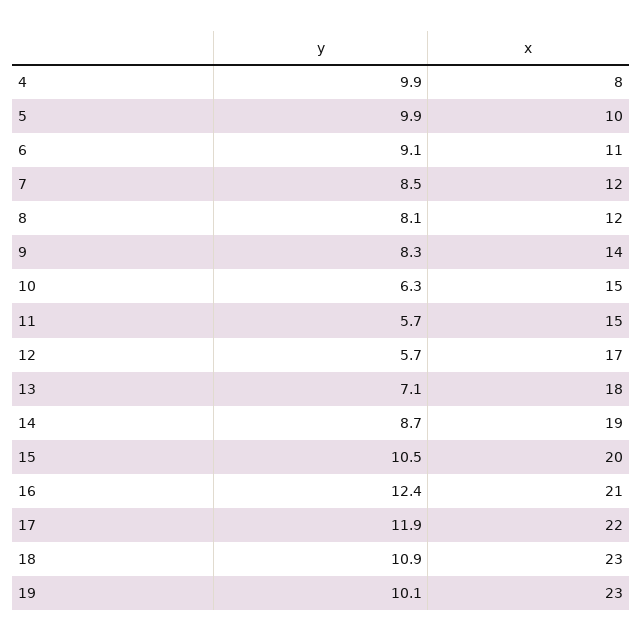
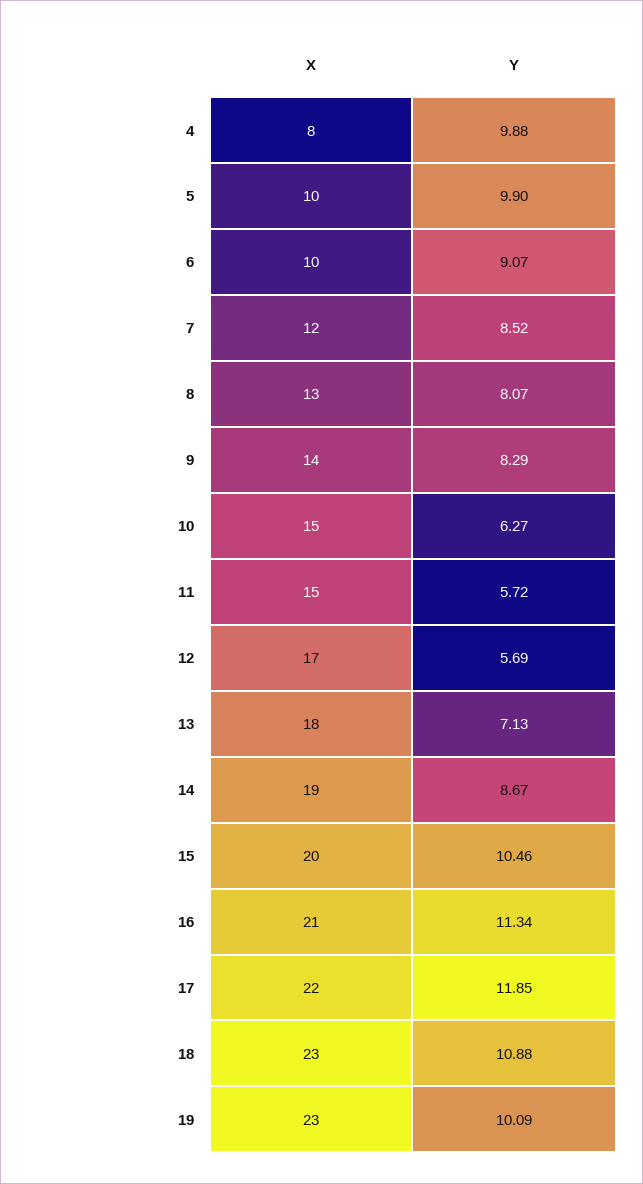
  {
    "y": {
      "4": 9.88,
      "5": 9.9,
      "6": 9.07,
      "7": 8.52,
      "8": 8.07,
      "9": 8.29,
      "10": 6.27,
      "11": 5.72,
      "12": 5.69,
      "13": 7.13,
      "14": 8.67,
      "15": 10.46,
-     "16": 12.4,
+     "16": 11.34,
      "17": 11.85,
      "18": 10.88,
      "19": 10.09
    },
    "x": {
      "4": 8,
      "5": 10,
-     "6": 11,
+     "6": 10,
      "7": 12,
-     "8": 12,
+     "8": 13,
      "9": 14,
      "10": 15,
      "11": 15,
      "12": 17,
      "13": 18,
      "14": 19,
      "15": 20,
      "16": 21,
      "17": 22,
      "18": 23,
      "19": 23
    }
  }

